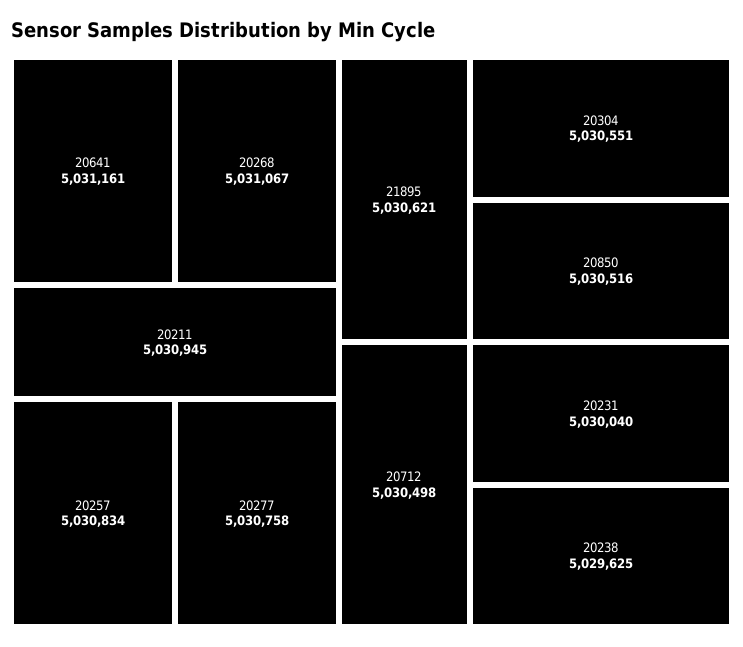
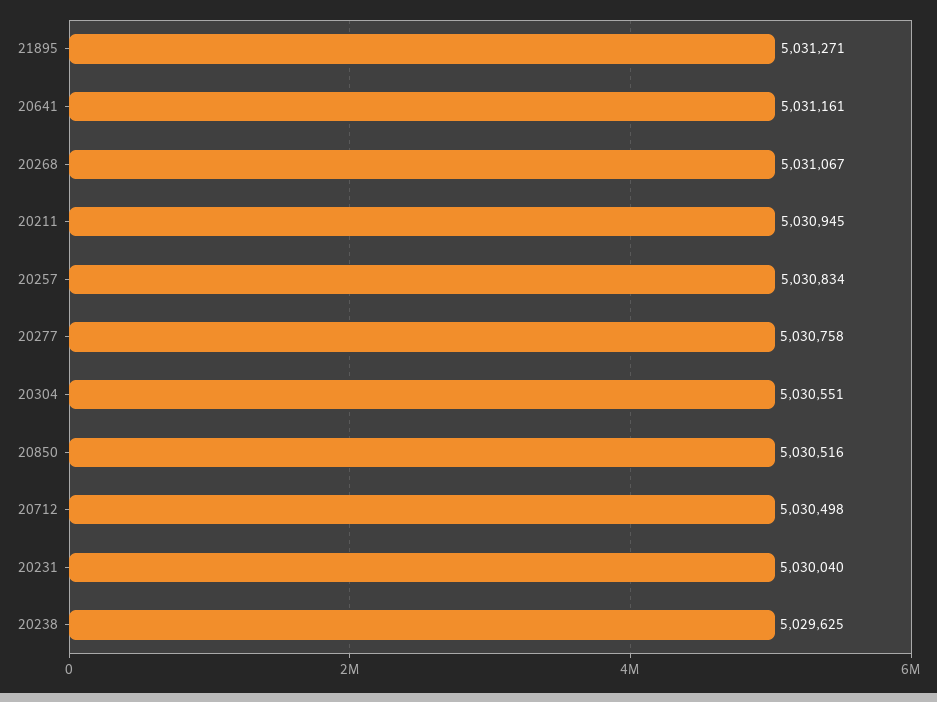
  {
    "20641": 5031161,
    "20268": 5031067,
    "20211": 5030945,
    "20257": 5030834,
    "20277": 5030758,
-   "21895": 5030621,
+   "21895": 5031271,
    "20304": 5030551,
    "20850": 5030516,
    "20712": 5030498,
    "20231": 5030040,
    "20238": 5029625
  }

